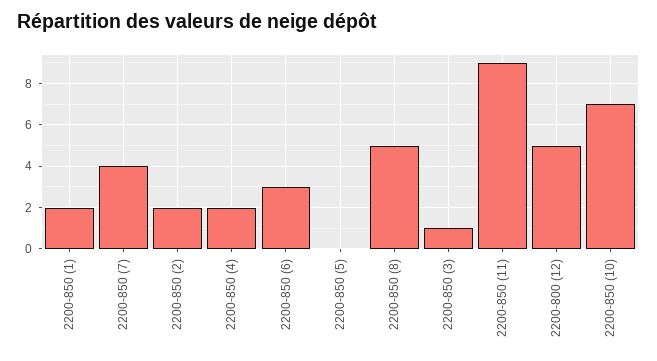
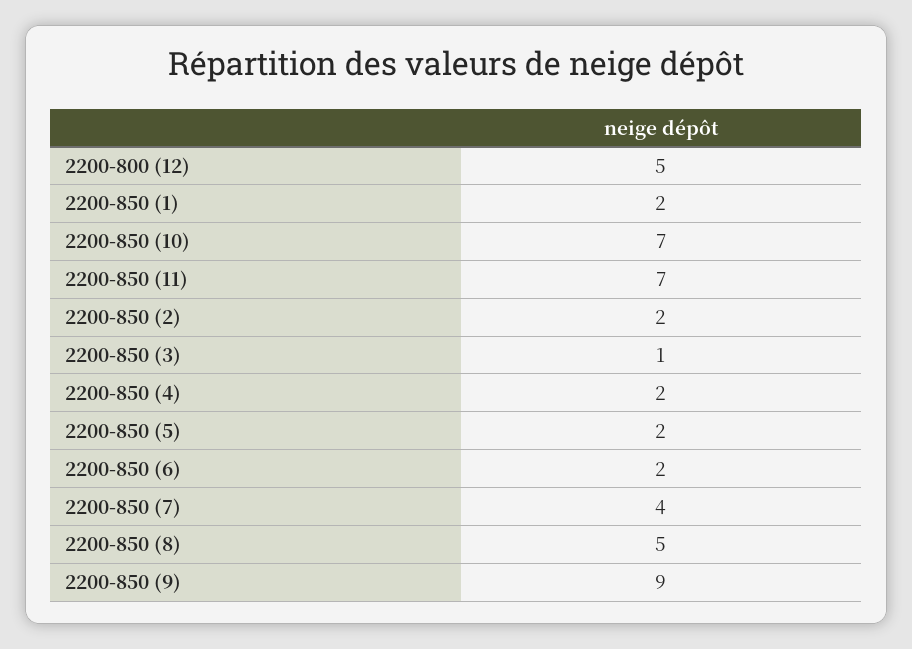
  {
    "2200-850 (1)": 2,
    "2200-850 (7)": 4,
    "2200-850 (2)": 2,
    "2200-850 (4)": 2,
-   "2200-850 (6)": 3,
+   "2200-850 (6)": 2,
-   "2200-850 (5)": 0,
+   "2200-850 (5)": 2,
    "2200-850 (8)": 5,
    "2200-850 (3)": 1,
-   "2200-850 (11)": 9,
+   "2200-850 (11)": 7,
    "2200-800 (12)": 5,
-   "2200-850 (10)": 7
+   "2200-850 (10)": 7,
+   "2200-850 (9)": 9
  }

